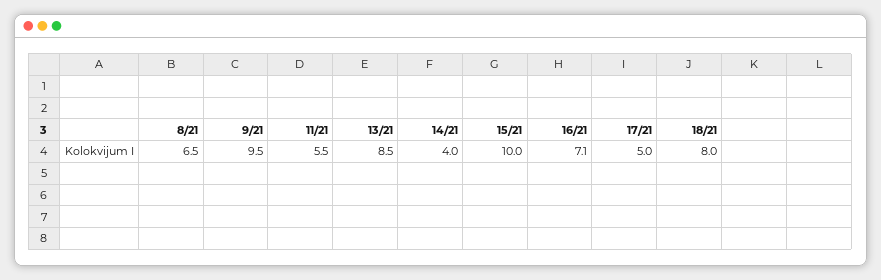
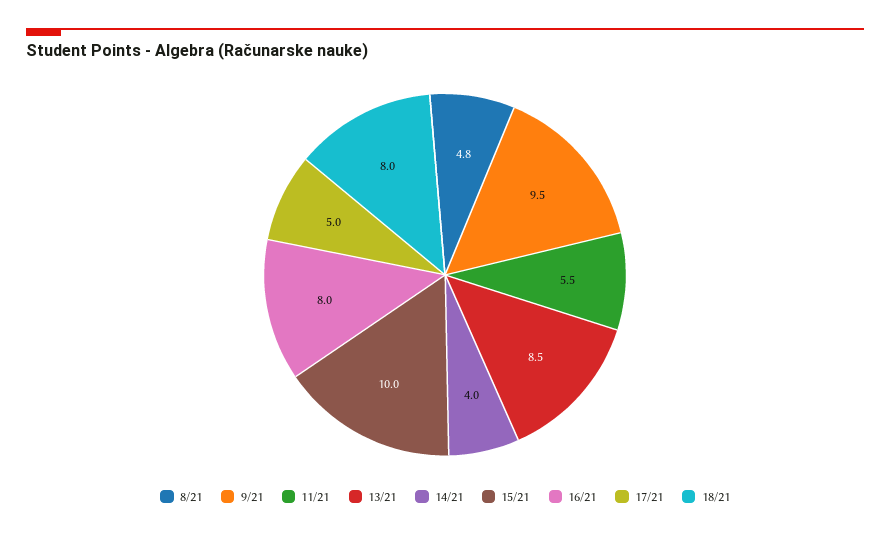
  {
-   "8/21": 6.5,
+   "8/21": 4.8,
    "9/21": 9.5,
    "11/21": 5.5,
    "13/21": 8.5,
    "14/21": 4,
    "15/21": 10,
-   "16/21": 7.1,
+   "16/21": 8,
    "17/21": 5,
    "18/21": 8
  }

